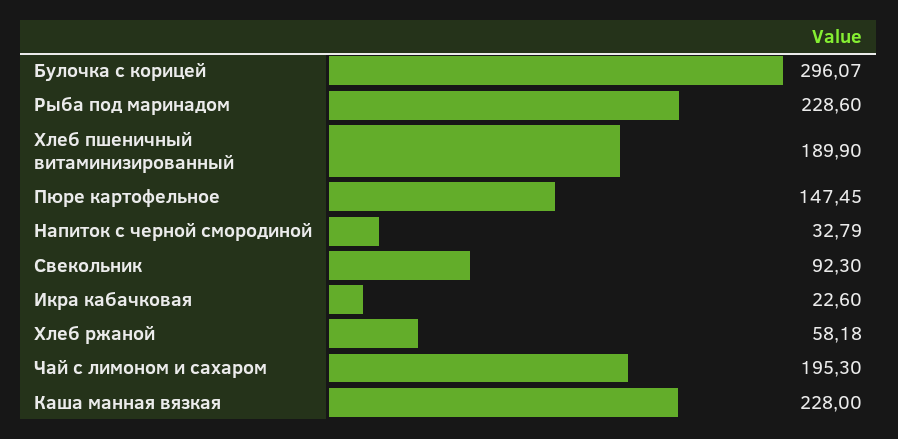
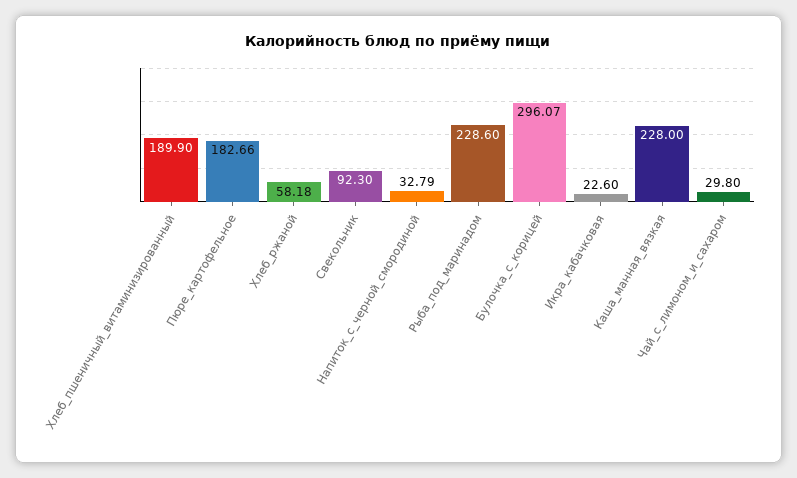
  {
    "Булочка с корицей": 296.07,
    "Рыба под маринадом": 228.6,
    "Хлеб пшеничный витаминизированный": 189.9,
-   "Пюре картофельное": 147.45,
+   "Пюре картофельное": 182.66,
    "Напиток с черной смородиной": 32.79,
    "Свекольник": 92.3,
    "Икра кабачковая": 22.6,
    "Хлеб ржаной": 58.18,
-   "Чай с лимоном и сахаром": 195.3,
+   "Чай с лимоном и сахаром": 29.8,
    "Каша манная вязкая": 228
  }

